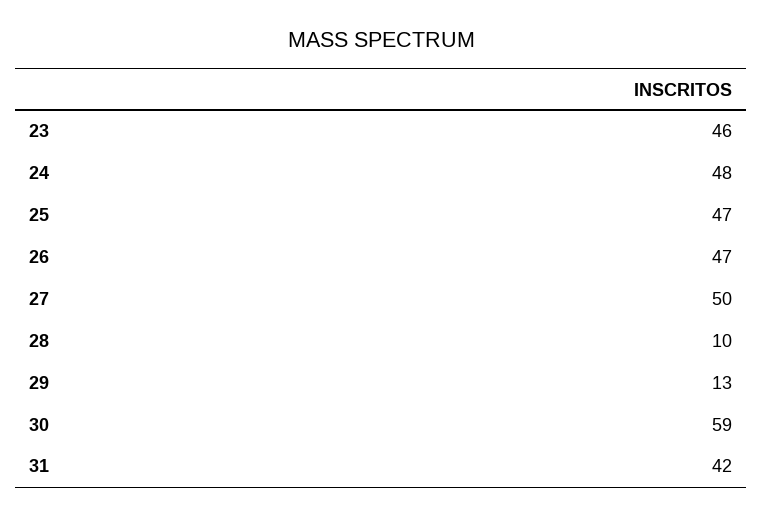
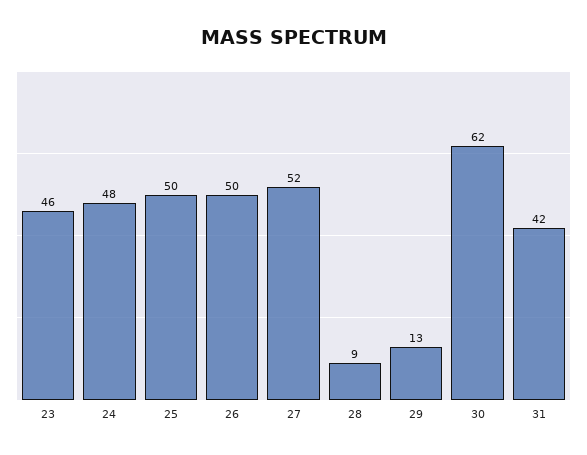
  {
    "23": 46,
    "24": 48,
-   "25": 47,
+   "25": 50,
-   "26": 47,
+   "26": 50,
-   "27": 50,
+   "27": 52,
-   "28": 10,
+   "28": 9,
    "29": 13,
-   "30": 59,
+   "30": 62,
    "31": 42
  }

